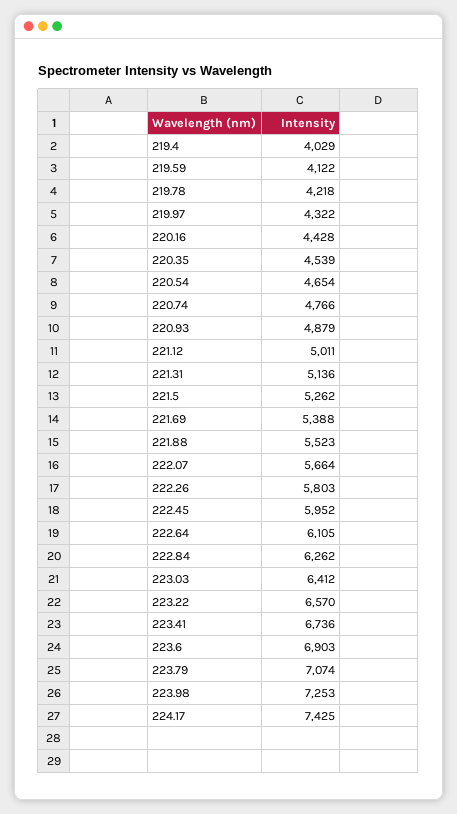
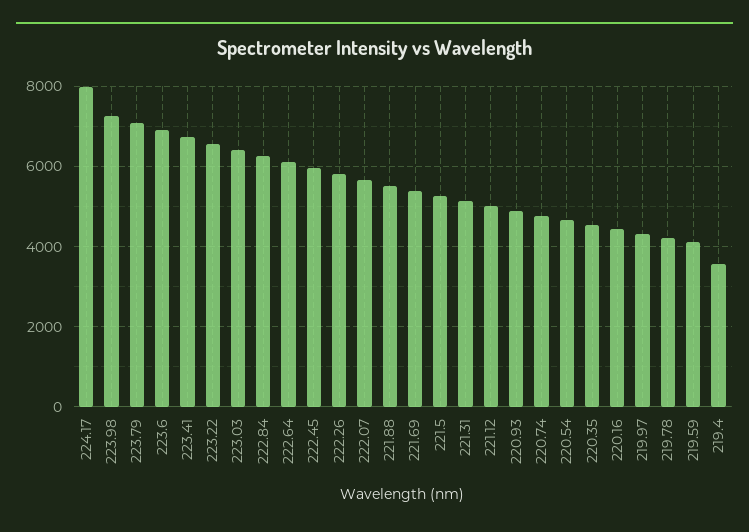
  {
-   "219.4": 4029,
+   "219.4": 3600,
    "219.59": 4122,
    "219.78": 4218,
    "219.97": 4322,
    "220.16": 4428,
    "220.35": 4539,
    "220.54": 4654,
    "220.74": 4766,
    "220.93": 4879,
    "221.12": 5011,
    "221.31": 5136,
    "221.5": 5262,
    "221.69": 5388,
    "221.88": 5523,
    "222.07": 5664,
    "222.26": 5803,
    "222.45": 5952,
    "222.64": 6105,
    "222.84": 6262,
    "223.03": 6412,
    "223.22": 6570,
    "223.41": 6736,
    "223.6": 6903,
    "223.79": 7074,
    "223.98": 7253,
-   "224.17": 7425
+   "224.17": 8000
  }

